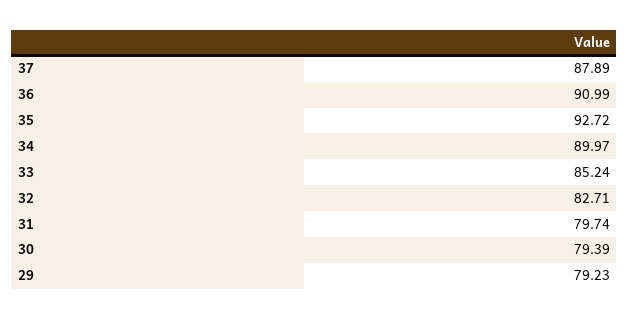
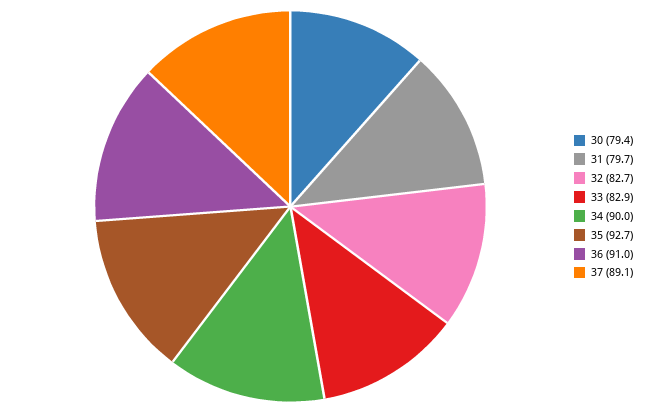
  {
-   "37": 87.89,
+   "37": 89.1,
    "36": 90.99,
    "35": 92.72,
    "34": 89.97,
-   "33": 85.24,
+   "33": 82.9,
    "32": 82.71,
    "31": 79.74,
-   "30": 79.39,
+   "30": 79.39
-   "29": 79.23
  }

